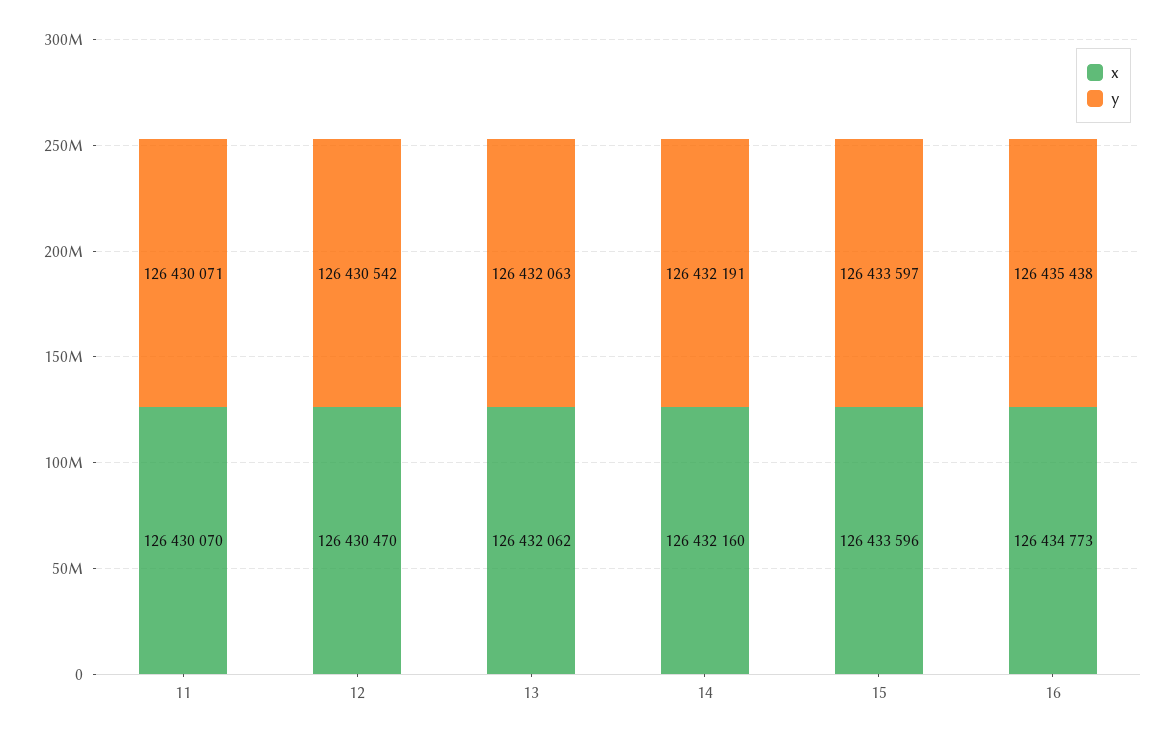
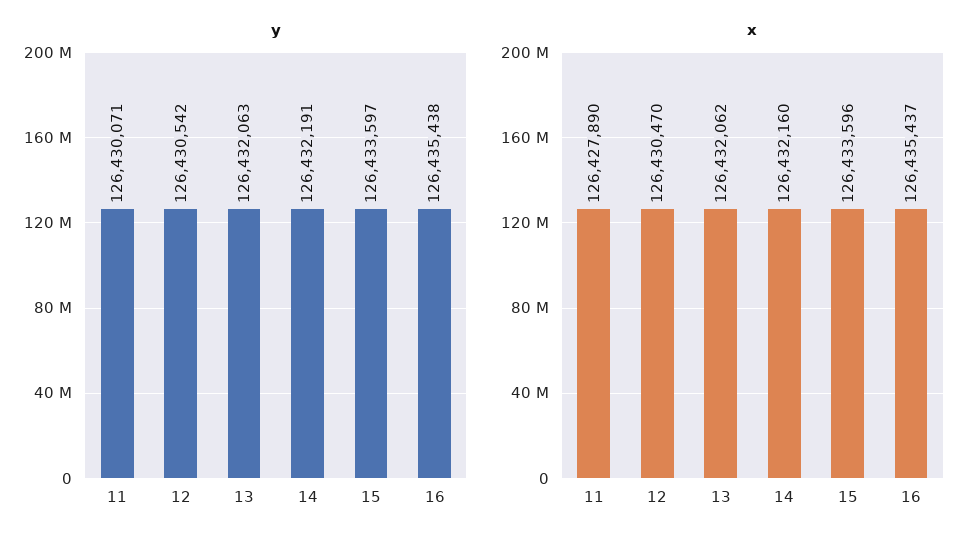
  {
    "x": {
-     "11": 126430070,
+     "11": 126427890,
      "12": 126430470,
      "13": 126432062,
      "14": 126432160,
      "15": 126433596,
-     "16": 126434773
+     "16": 126435437
    },
    "y": {
      "11": 126430071,
      "12": 126430542,
      "13": 126432063,
      "14": 126432191,
      "15": 126433597,
      "16": 126435438
    }
  }

